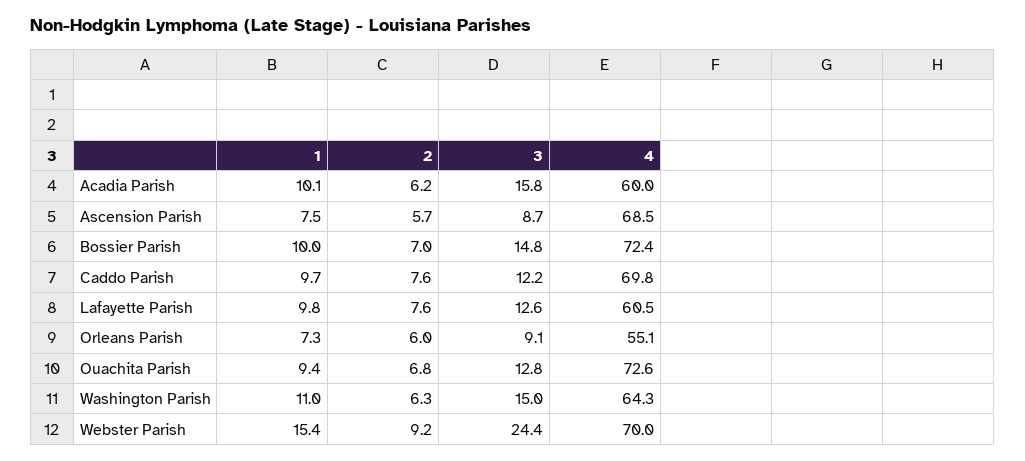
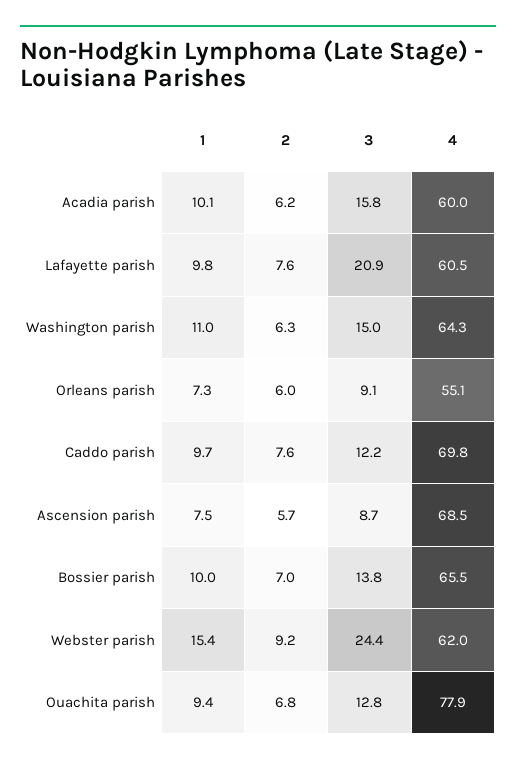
  {
    "1": {
      "Acadia Parish": 10.1,
      "Ascension Parish": 7.5,
      "Bossier Parish": 10,
      "Caddo Parish": 9.7,
      "Lafayette Parish": 9.8,
      "Orleans Parish": 7.3,
      "Ouachita Parish": 9.4,
      "Washington Parish": 11,
      "Webster Parish": 15.4
    },
    "2": {
      "Acadia Parish": 6.2,
      "Ascension Parish": 5.7,
      "Bossier Parish": 7,
      "Caddo Parish": 7.6,
      "Lafayette Parish": 7.6,
      "Orleans Parish": 6,
      "Ouachita Parish": 6.8,
      "Washington Parish": 6.3,
      "Webster Parish": 9.2
    },
    "3": {
      "Acadia Parish": 15.8,
      "Ascension Parish": 8.7,
-     "Bossier Parish": 14.8,
+     "Bossier Parish": 13.8,
      "Caddo Parish": 12.2,
-     "Lafayette Parish": 12.6,
+     "Lafayette Parish": 20.9,
      "Orleans Parish": 9.1,
      "Ouachita Parish": 12.8,
      "Washington Parish": 15,
      "Webster Parish": 24.4
    },
    "4": {
      "Acadia Parish": 60,
      "Ascension Parish": 68.5,
-     "Bossier Parish": 72.4,
+     "Bossier Parish": 65.5,
      "Caddo Parish": 69.8,
      "Lafayette Parish": 60.5,
      "Orleans Parish": 55.1,
-     "Ouachita Parish": 72.6,
+     "Ouachita Parish": 77.9,
      "Washington Parish": 64.3,
-     "Webster Parish": 70
+     "Webster Parish": 62
    }
  }

